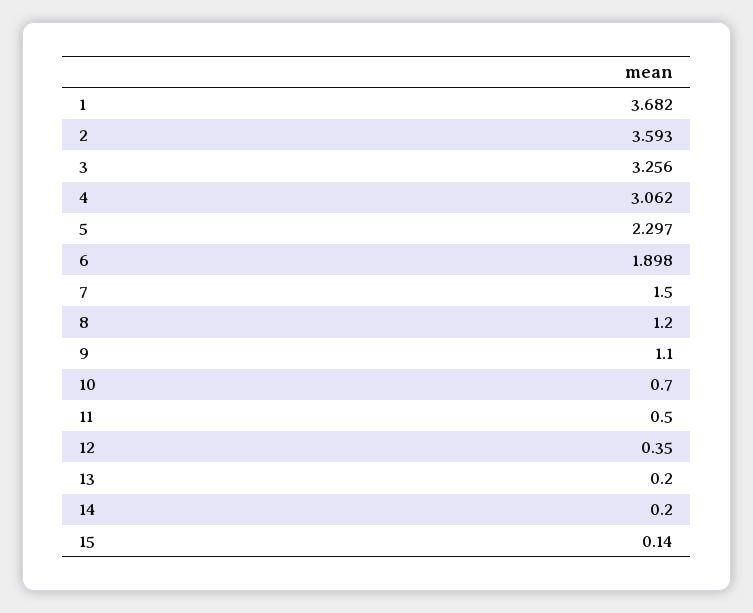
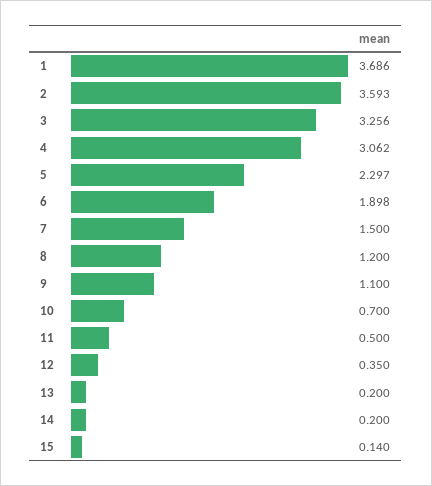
  {
-   "1": 3.682,
+   "1": 3.686,
    "2": 3.593,
    "3": 3.256,
    "4": 3.062,
    "5": 2.297,
    "6": 1.898,
    "7": 1.5,
    "8": 1.2,
    "9": 1.1,
    "10": 0.7,
    "11": 0.5,
    "12": 0.35,
    "13": 0.2,
    "14": 0.2,
    "15": 0.14
  }

